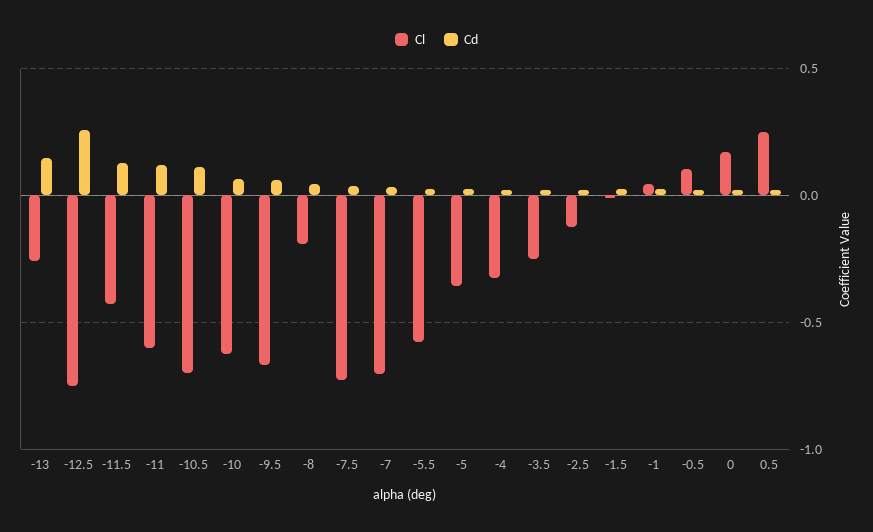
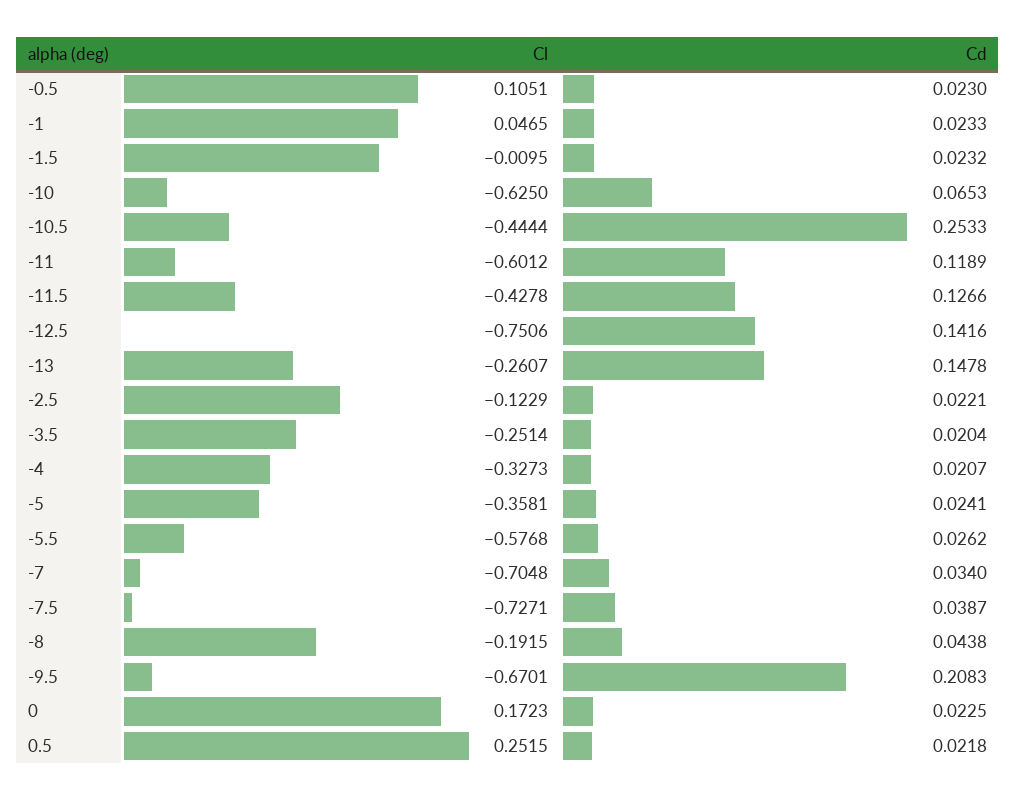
  {
    "Cl": {
      "-13": -0.2607,
      "-12.5": -0.7506,
      "-11.5": -0.4278,
      "-11": -0.6012,
-     "-10.5": -0.7,
+     "-10.5": -0.4444,
      "-10": -0.625,
      "-9.5": -0.6701,
      "-8": -0.1915,
      "-7.5": -0.7271,
      "-7": -0.7048,
      "-5.5": -0.5768,
      "-5": -0.3581,
      "-4": -0.3273,
      "-3.5": -0.2514,
      "-2.5": -0.1229,
      "-1.5": -0.0095,
      "-1": 0.0465,
      "-0.5": 0.1051,
      "0": 0.1723,
      "0.5": 0.2515
    },
    "Cd": {
      "-13": 0.1478,
-     "-12.5": 0.25,
+     "-12.5": 0.1416,
      "-11.5": 0.1266,
      "-11": 0.1189,
-     "-10.5": 0.1,
+     "-10.5": 0.2533,
      "-10": 0.0653,
-     "-9.5": 0.05,
+     "-9.5": 0.2083,
      "-8": 0.0438,
      "-7.5": 0.0387,
      "-7": 0.034,
      "-5.5": 0.0262,
      "-5": 0.0241,
      "-4": 0.0207,
      "-3.5": 0.0204,
      "-2.5": 0.0221,
      "-1.5": 0.0232,
      "-1": 0.0233,
      "-0.5": 0.023,
      "0": 0.0225,
      "0.5": 0.0218
    }
  }

